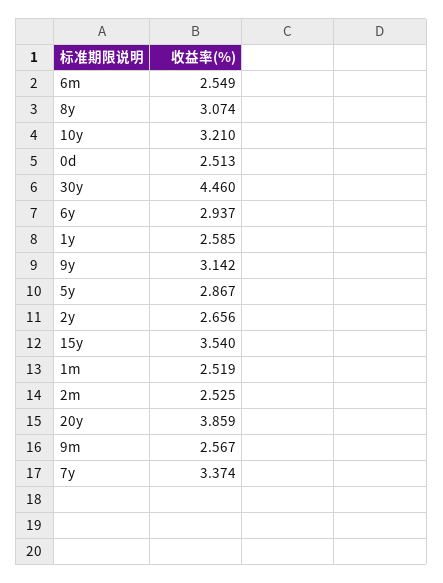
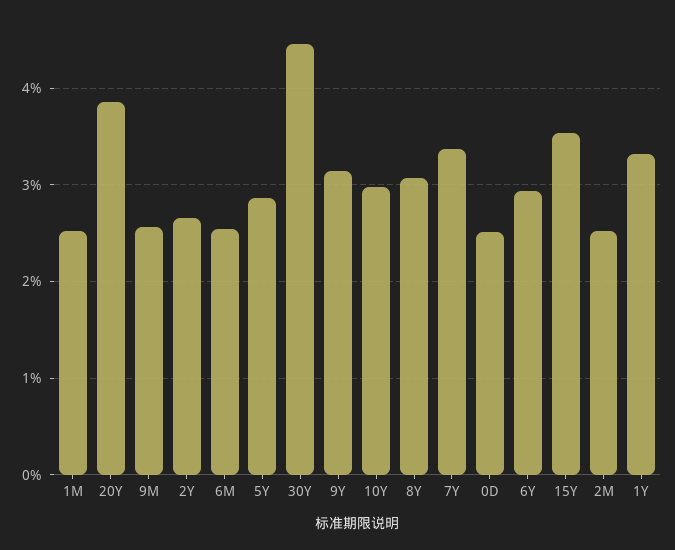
  {
    "6m": 2.549,
    "8y": 3.074,
-   "10y": 3.21,
+   "10y": 3,
    "0d": 2.513,
    "30y": 4.46,
    "6y": 2.937,
-   "1y": 2.585,
+   "1y": 3.3,
    "9y": 3.142,
    "5y": 2.867,
    "2y": 2.656,
    "15y": 3.54,
    "1m": 2.519,
    "2m": 2.525,
    "20y": 3.859,
    "9m": 2.567,
    "7y": 3.374
  }

